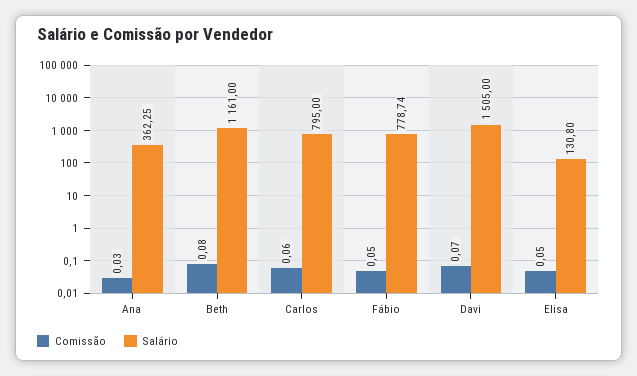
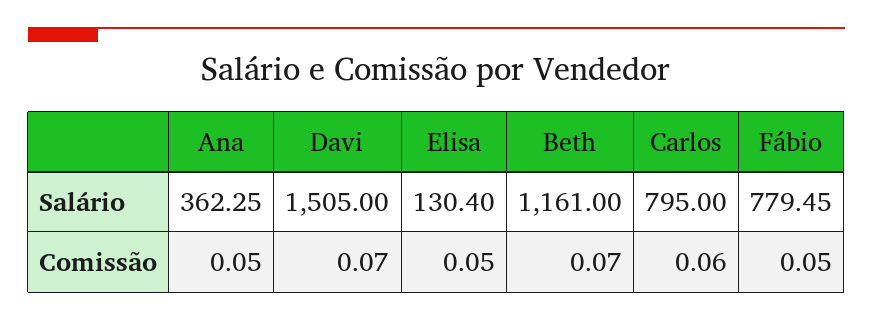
  {
    "Comissão": {
-     "Ana": 0.03,
+     "Ana": 0.05,
-     "Beth": 0.08,
+     "Beth": 0.07,
      "Carlos": 0.06,
      "Fábio": 0.05,
      "Davi": 0.07,
      "Elisa": 0.05
    },
    "Salário": {
      "Ana": 362.25,
      "Beth": 1161,
      "Carlos": 795,
-     "Fábio": 778.74,
+     "Fábio": 779.45,
      "Davi": 1505,
-     "Elisa": 130.8
+     "Elisa": 130.4
    }
  }

